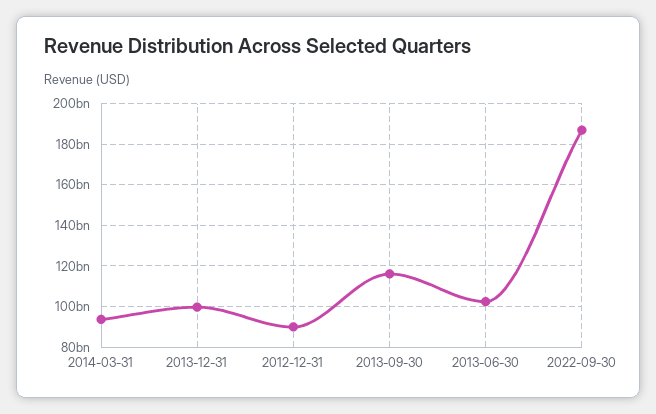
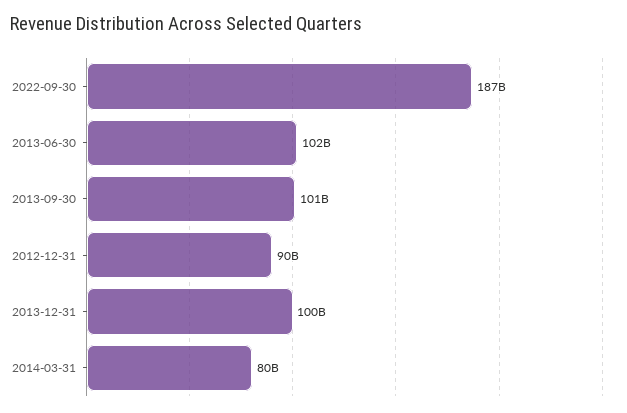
  {
-   "2014-03-31": 95000000000,
+   "2014-03-31": 80000000000,
    "2013-12-31": 100000000000,
    "2012-12-31": 90000000000,
-   "2013-09-30": 115000000000,
+   "2013-09-30": 101000000000,
    "2013-06-30": 102000000000,
    "2022-09-30": 187000000000
  }

